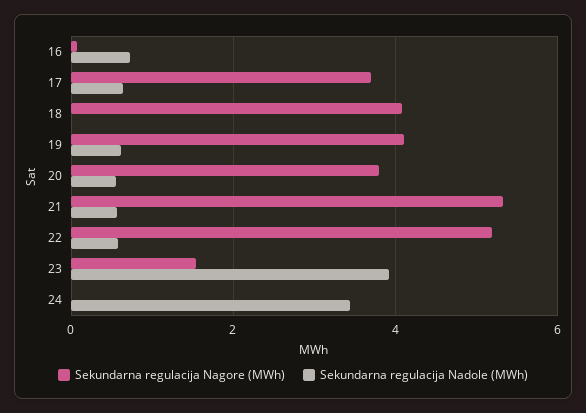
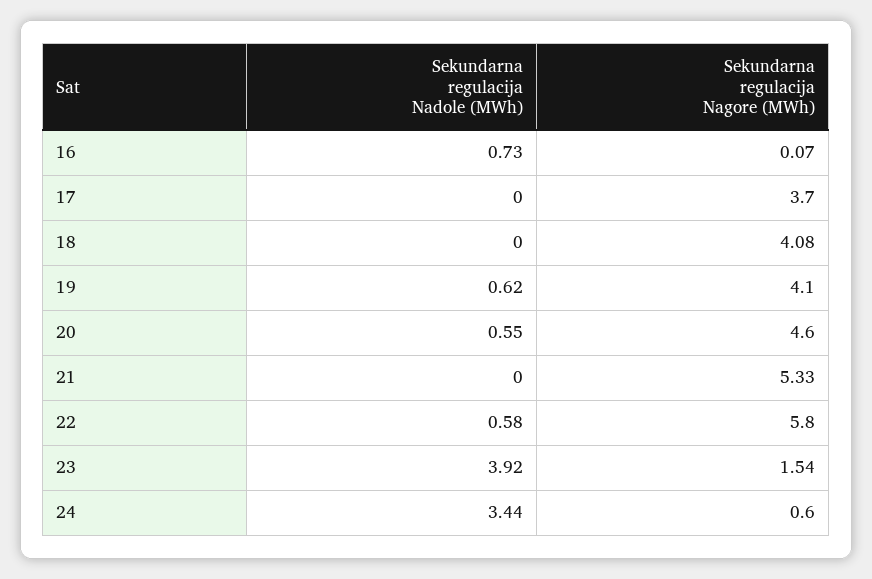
  {
    "Sekundarna regulacija Nagore (MWh)": {
      "16": 0.07,
      "17": 3.7,
      "18": 4.08,
      "19": 4.1,
-     "20": 3.8,
+     "20": 4.6,
      "21": 5.33,
-     "22": 5.2,
+     "22": 5.8,
      "23": 1.54,
-     "24": 0
+     "24": 0.6
    },
    "Sekundarna regulacija Nadole (MWh)": {
      "16": 0.73,
-     "17": 0.6,
+     "17": 0,
      "18": 0,
      "19": 0.62,
      "20": 0.55,
-     "21": 0.6,
+     "21": 0,
      "22": 0.58,
      "23": 3.92,
      "24": 3.44
    }
  }

